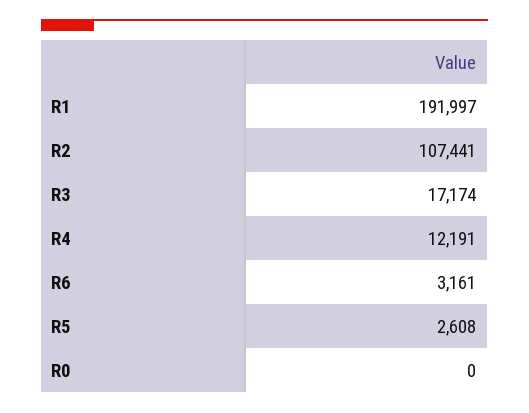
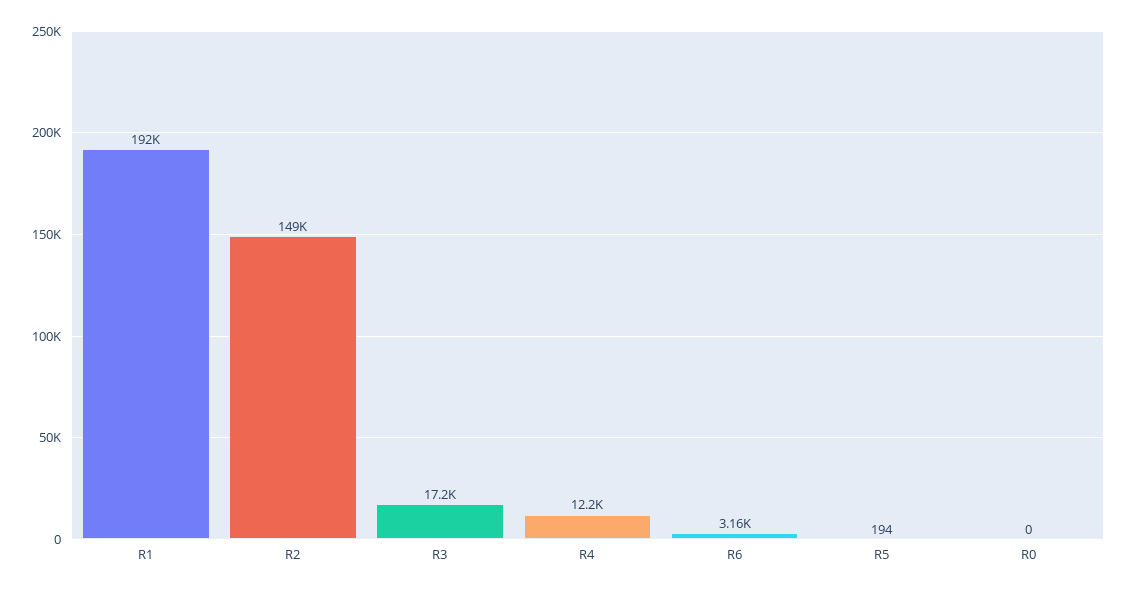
  {
    "R1": 191997,
-   "R2": 107441,
+   "R2": 149000,
    "R3": 17174,
    "R4": 12191,
    "R6": 3161,
-   "R5": 2608,
+   "R5": 194,
    "R0": 0
  }

